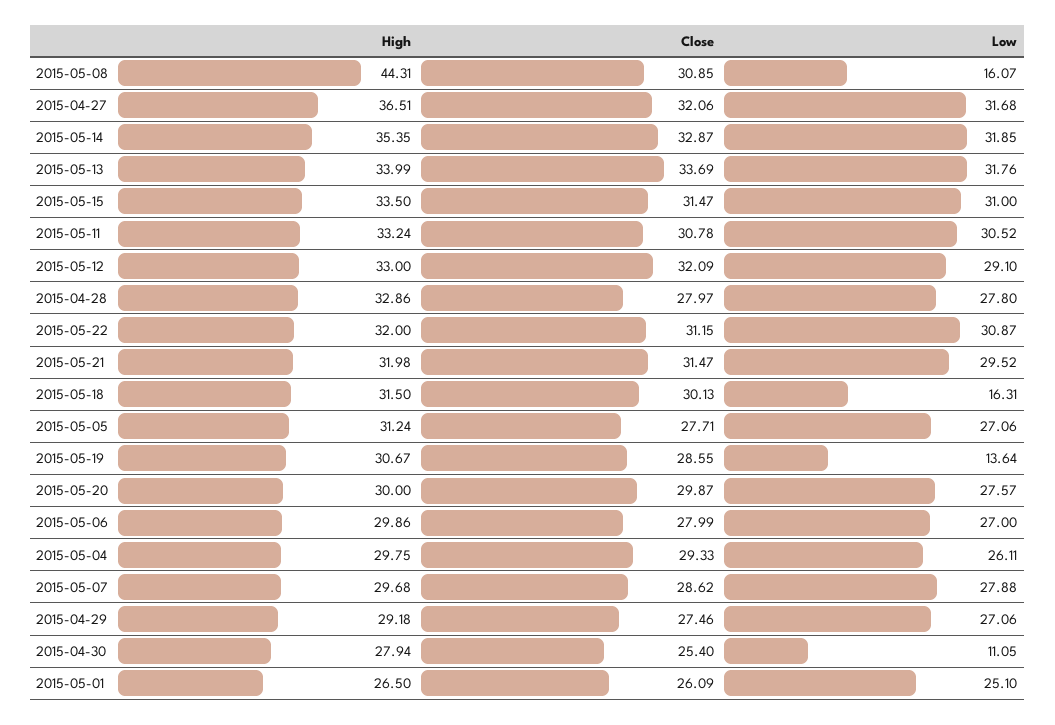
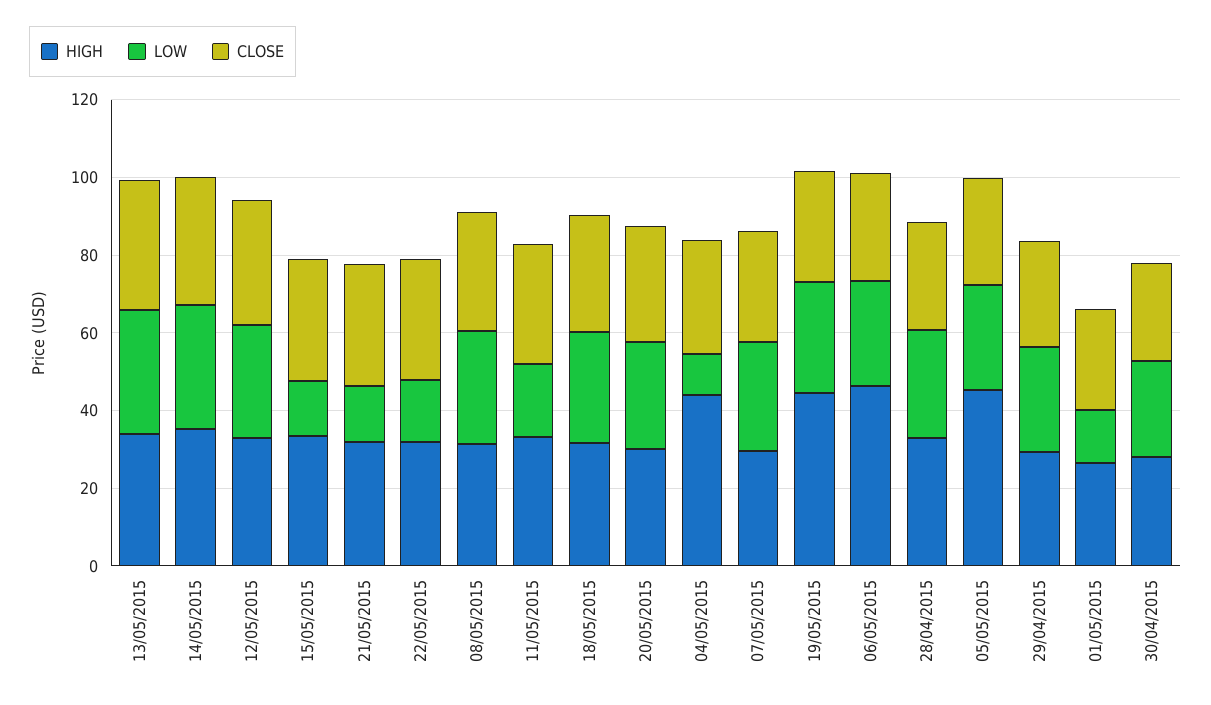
  {
    "High": {
-     "2015-05-08": 44.31,
+     "2015-05-08": 30,
-     "2015-04-27": 36.51,
      "2015-05-14": 35.35,
      "2015-05-13": 33.99,
      "2015-05-15": 33.5,
      "2015-05-11": 33.24,
      "2015-05-12": 33,
      "2015-04-28": 32.86,
      "2015-05-22": 32,
      "2015-05-21": 31.98,
      "2015-05-18": 31.5,
-     "2015-05-05": 31.24,
+     "2015-05-05": 45,
-     "2015-05-19": 30.67,
+     "2015-05-19": 45,
      "2015-05-20": 30,
-     "2015-05-06": 29.86,
+     "2015-05-06": 45,
-     "2015-05-04": 29.75,
+     "2015-05-04": 45,
      "2015-05-07": 29.68,
      "2015-04-29": 29.18,
      "2015-04-30": 27.94,
      "2015-05-01": 26.5
    },
    "Close": {
      "2015-05-08": 30.85,
-     "2015-04-27": 32.06,
      "2015-05-14": 32.87,
      "2015-05-13": 33.69,
      "2015-05-15": 31.47,
      "2015-05-11": 30.78,
      "2015-05-12": 32.09,
      "2015-04-28": 27.97,
      "2015-05-22": 31.15,
      "2015-05-21": 31.47,
      "2015-05-18": 30.13,
      "2015-05-05": 27.71,
      "2015-05-19": 28.55,
      "2015-05-20": 29.87,
      "2015-05-06": 27.99,
      "2015-05-04": 29.33,
      "2015-05-07": 28.62,
      "2015-04-29": 27.46,
      "2015-04-30": 25.4,
      "2015-05-01": 26.09
    },
    "Low": {
-     "2015-05-08": 16.07,
+     "2015-05-08": 30,
-     "2015-04-27": 31.68,
      "2015-05-14": 31.85,
      "2015-05-13": 31.76,
-     "2015-05-15": 31,
+     "2015-05-15": 15,
-     "2015-05-11": 30.52,
+     "2015-05-11": 20,
      "2015-05-12": 29.1,
      "2015-04-28": 27.8,
-     "2015-05-22": 30.87,
+     "2015-05-22": 15,
-     "2015-05-21": 29.52,
+     "2015-05-21": 15,
-     "2015-05-18": 16.31,
+     "2015-05-18": 30,
      "2015-05-05": 27.06,
-     "2015-05-19": 13.64,
+     "2015-05-19": 30,
      "2015-05-20": 27.57,
      "2015-05-06": 27,
-     "2015-05-04": 26.11,
+     "2015-05-04": 10,
      "2015-05-07": 27.88,
      "2015-04-29": 27.06,
-     "2015-04-30": 11.05,
+     "2015-04-30": 25,
-     "2015-05-01": 25.1
+     "2015-05-01": 15
    }
  }

